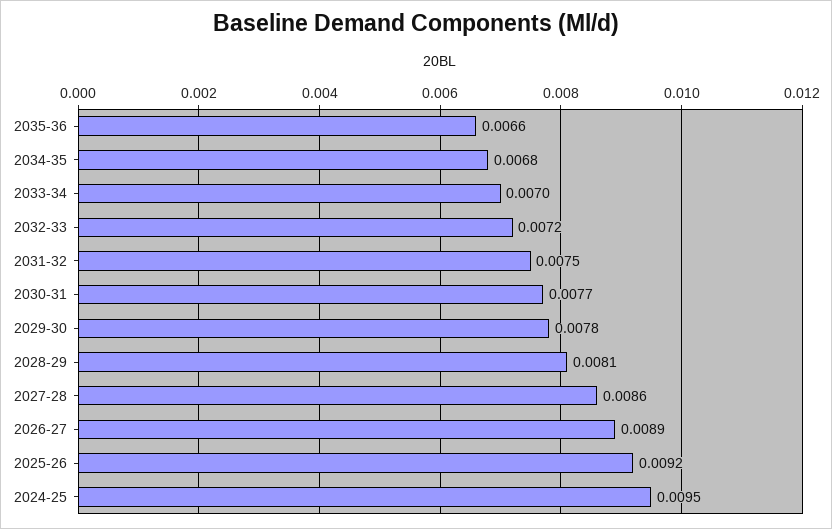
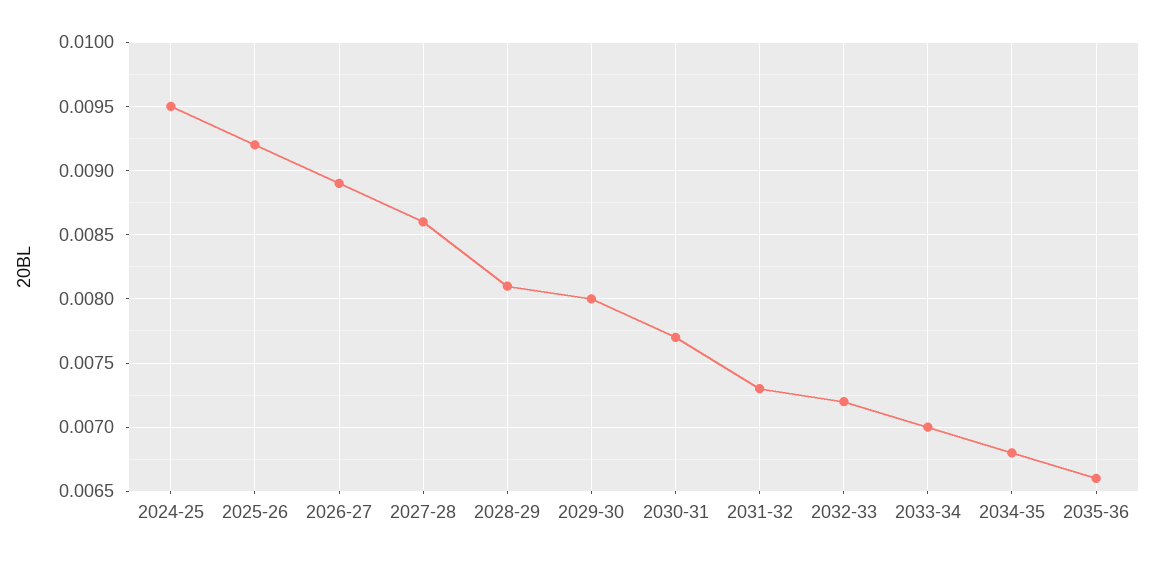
  {
    "2035-36": 0.0066,
    "2034-35": 0.0068,
    "2033-34": 0.007,
    "2032-33": 0.0072,
-   "2031-32": 0.0075,
+   "2031-32": 0.0073,
    "2030-31": 0.0077,
-   "2029-30": 0.0078,
+   "2029-30": 0.008,
    "2028-29": 0.0081,
    "2027-28": 0.0086,
    "2026-27": 0.0089,
    "2025-26": 0.0092,
    "2024-25": 0.0095
  }

